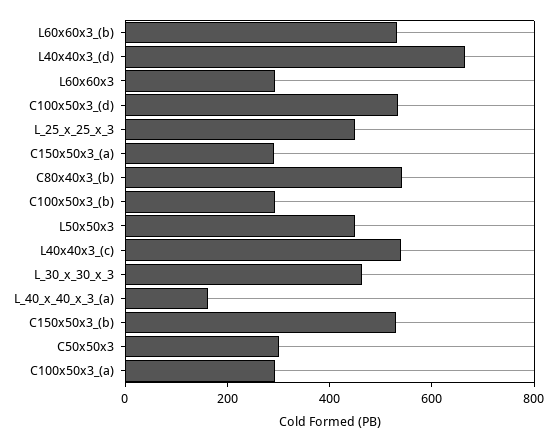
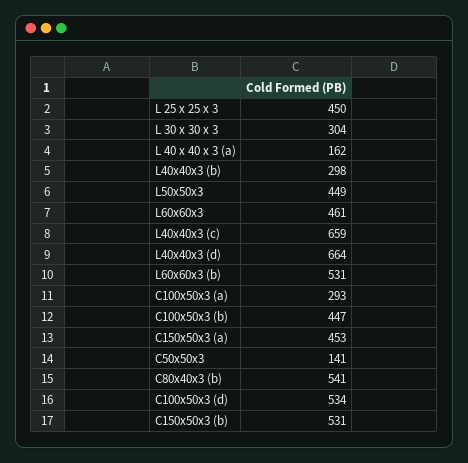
  {
    "L60x60x3_(b)": 531,
    "L40x40x3_(d)": 664,
-   "L60x60x3": 300,
+   "L60x60x3": 461,
    "C100x50x3_(d)": 534,
    "L_25_x_25_x_3": 450,
-   "C150x50x3_(a)": 300,
+   "C150x50x3_(a)": 453,
    "C80x40x3_(b)": 541,
-   "C100x50x3_(b)": 300,
+   "C100x50x3_(b)": 447,
    "L50x50x3": 449,
-   "L40x40x3_(c)": 550,
+   "L40x40x3_(c)": 659,
-   "L_30_x_30_x_3": 450,
+   "L_30_x_30_x_3": 304,
    "L_40_x_40_x_3_(a)": 162,
    "C150x50x3_(b)": 531,
-   "C50x50x3": 300,
+   "C50x50x3": 141,
-   "C100x50x3_(a)": 293
+   "C100x50x3_(a)": 293,
+   "L40x40x3 (b)": 298
  }

